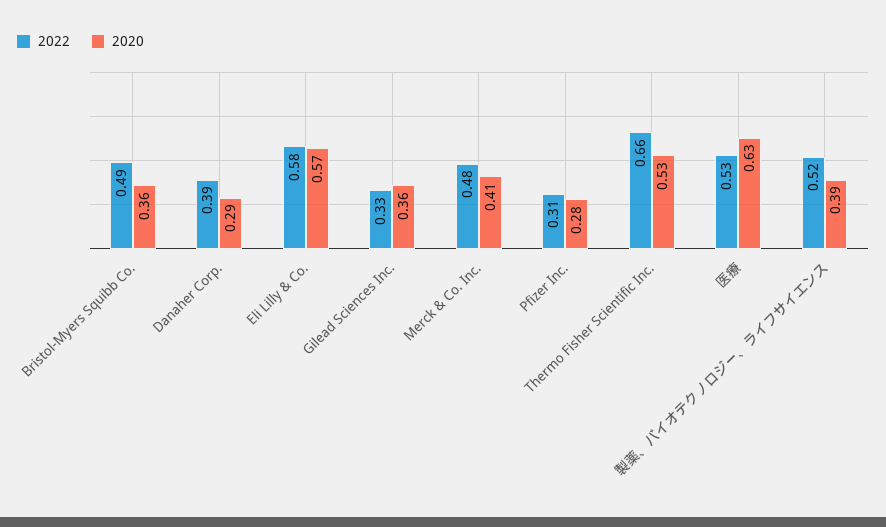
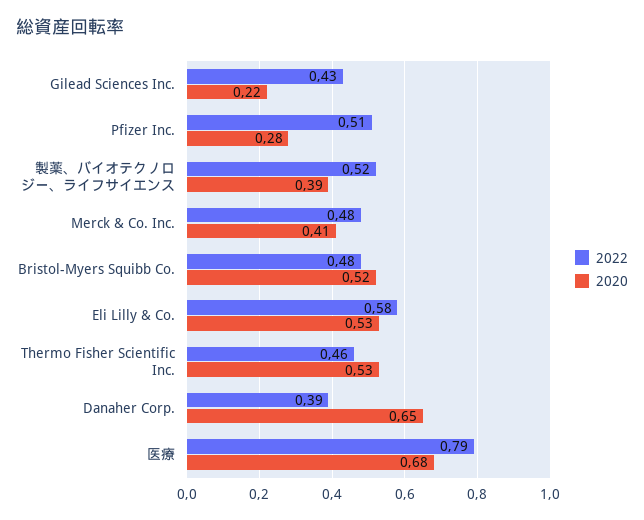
  {
    "2022": {
-     "Bristol-Myers Squibb Co.": 0.49,
+     "Bristol-Myers Squibb Co.": 0.48,
      "Danaher Corp.": 0.39,
      "Eli Lilly & Co.": 0.58,
-     "Gilead Sciences Inc.": 0.33,
+     "Gilead Sciences Inc.": 0.43,
      "Merck & Co. Inc.": 0.48,
-     "Pfizer Inc.": 0.31,
+     "Pfizer Inc.": 0.51,
-     "Thermo Fisher Scientific Inc.": 0.66,
+     "Thermo Fisher Scientific Inc.": 0.46,
-     "医療": 0.53,
+     "医療": 0.79,
      "製薬、バイオテクノロジー、ライフサイエンス": 0.52
    },
    "2020": {
-     "Bristol-Myers Squibb Co.": 0.36,
+     "Bristol-Myers Squibb Co.": 0.52,
-     "Danaher Corp.": 0.29,
+     "Danaher Corp.": 0.65,
-     "Eli Lilly & Co.": 0.57,
+     "Eli Lilly & Co.": 0.53,
-     "Gilead Sciences Inc.": 0.36,
+     "Gilead Sciences Inc.": 0.22,
      "Merck & Co. Inc.": 0.41,
      "Pfizer Inc.": 0.28,
      "Thermo Fisher Scientific Inc.": 0.53,
-     "医療": 0.63,
+     "医療": 0.68,
      "製薬、バイオテクノロジー、ライフサイエンス": 0.39
    }
  }

